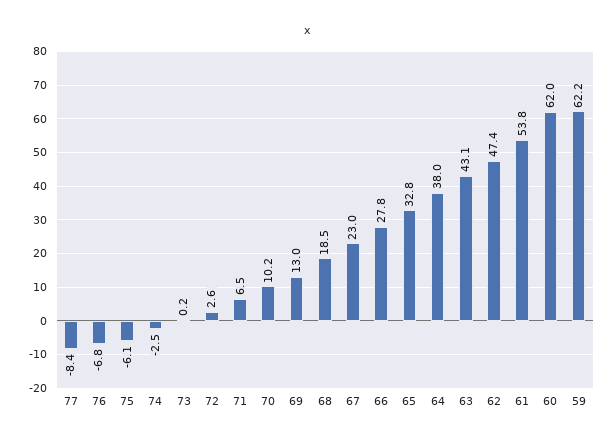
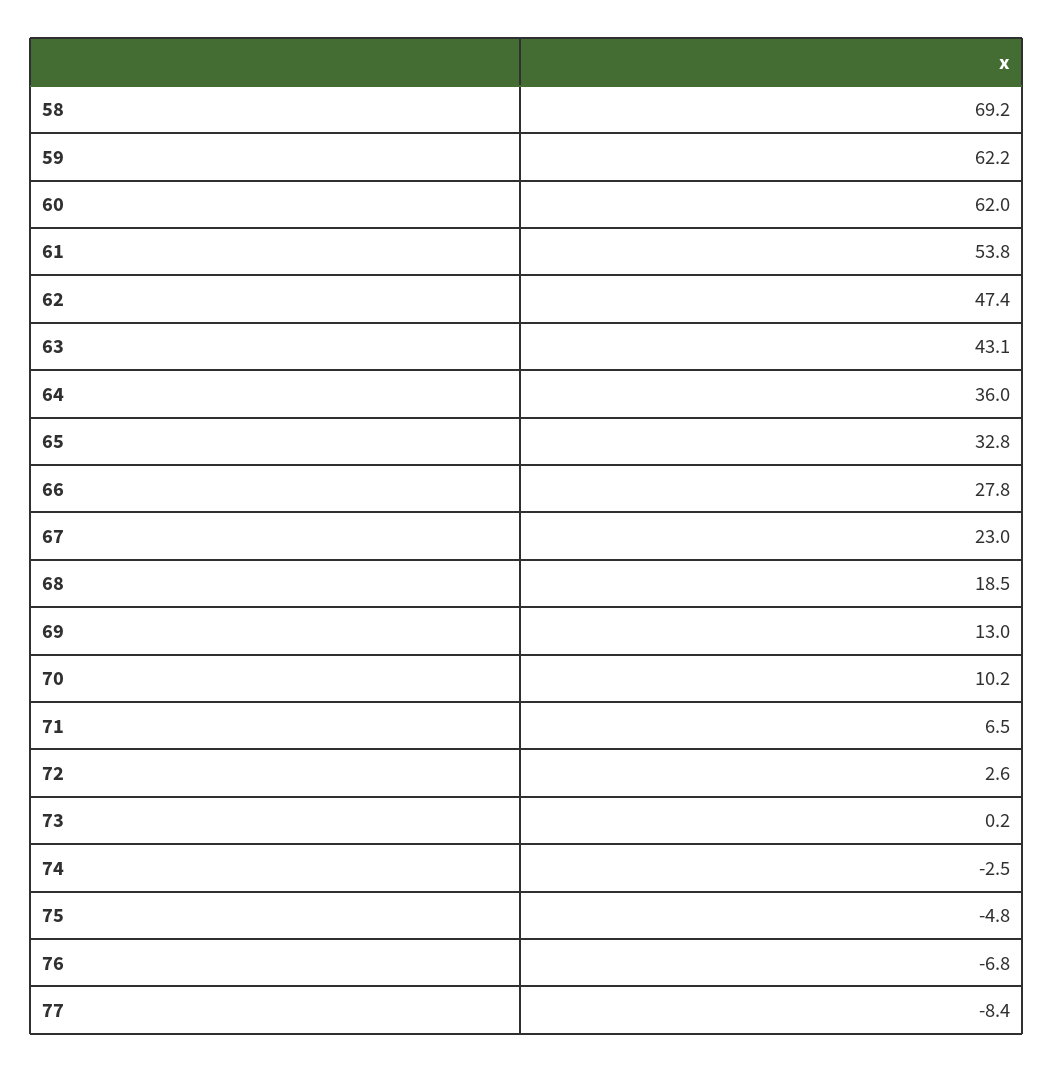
  {
    "77": -8.4,
    "76": -6.8,
-   "75": -6.1,
+   "75": -4.8,
    "74": -2.5,
    "73": 0.2,
    "72": 2.6,
    "71": 6.5,
    "70": 10.2,
    "69": 13,
    "68": 18.5,
    "67": 23,
    "66": 27.8,
    "65": 32.8,
-   "64": 38,
+   "64": 36,
    "63": 43.1,
    "62": 47.4,
    "61": 53.8,
    "60": 62,
-   "59": 62.2
+   "59": 62.2,
+   "58": 69.2
  }

